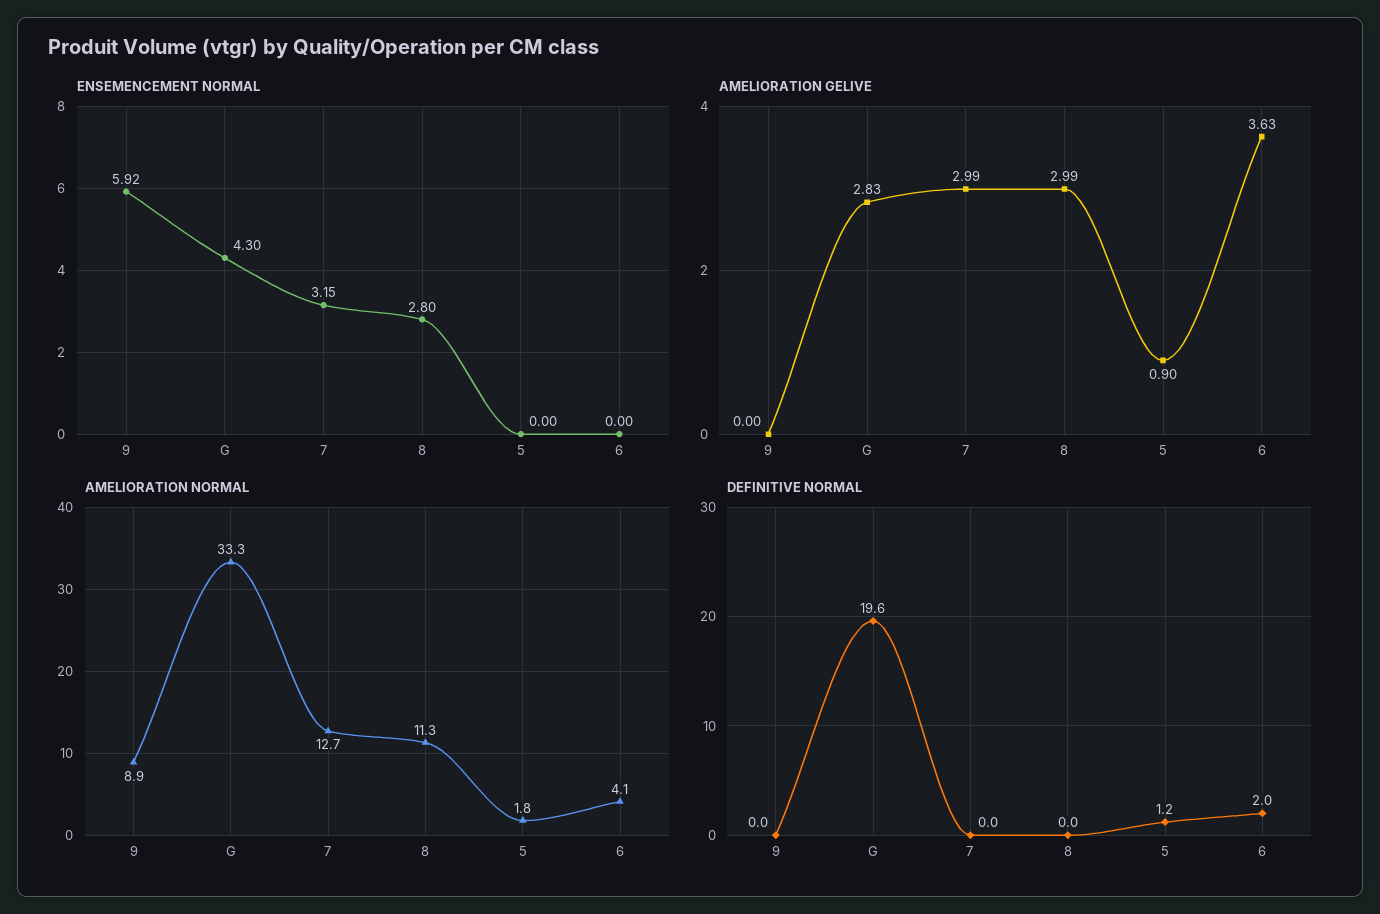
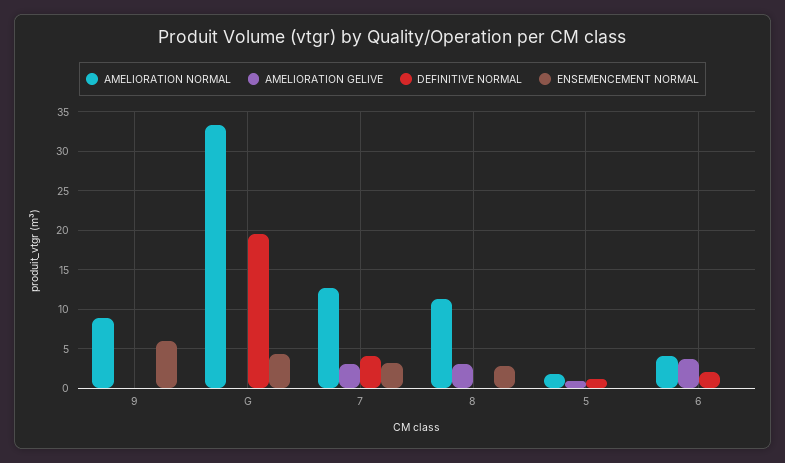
  {
    "ENSEMENCEMENT NORMAL": {
      "9": 5.92,
      "G": 4.3,
      "7": 3.15,
      "8": 2.8,
      "5": 0,
      "6": 0
    },
    "AMELIORATION GELIVE": {
      "9": 0,
-     "G": 2.83,
+     "G": 0,
      "7": 2.99,
      "8": 2.99,
      "5": 0.9,
      "6": 3.63
    },
    "AMELIORATION NORMAL": {
      "9": 8.9,
      "G": 33.3,
      "7": 12.7,
      "8": 11.3,
      "5": 1.8,
      "6": 4.1
    },
    "DEFINITIVE NORMAL": {
      "9": 0,
      "G": 19.6,
-     "7": 0,
+     "7": 4,
      "8": 0,
      "5": 1.2,
      "6": 2
    }
  }

